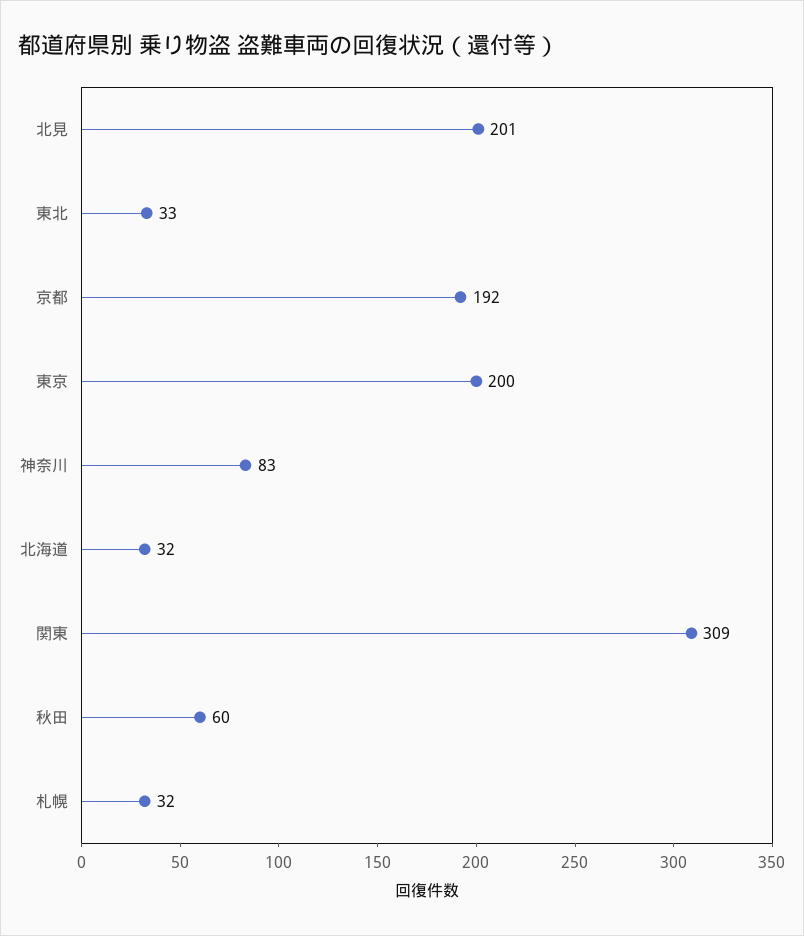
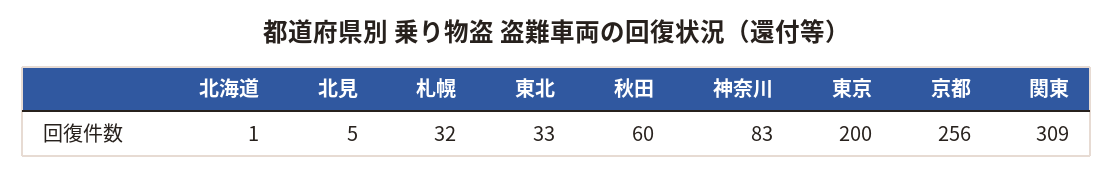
  {
-   "北見": 201,
+   "北見": 5,
    "東北": 33,
-   "京都": 192,
+   "京都": 256,
    "東京": 200,
    "神奈川": 83,
-   "北海道": 32,
+   "北海道": 1,
    "関東": 309,
    "秋田": 60,
    "札幌": 32
  }

